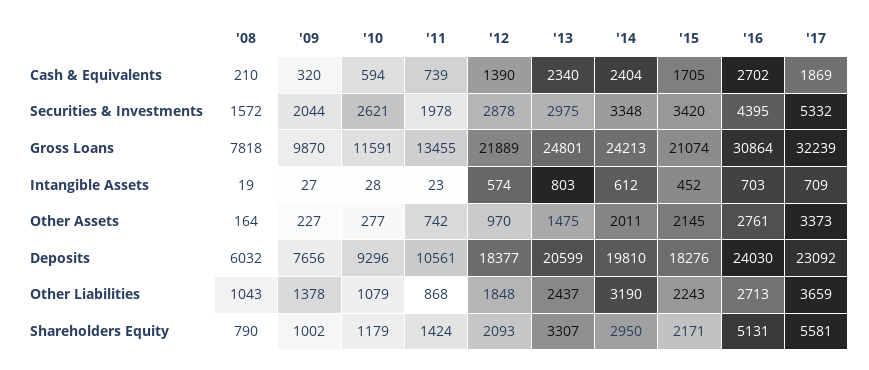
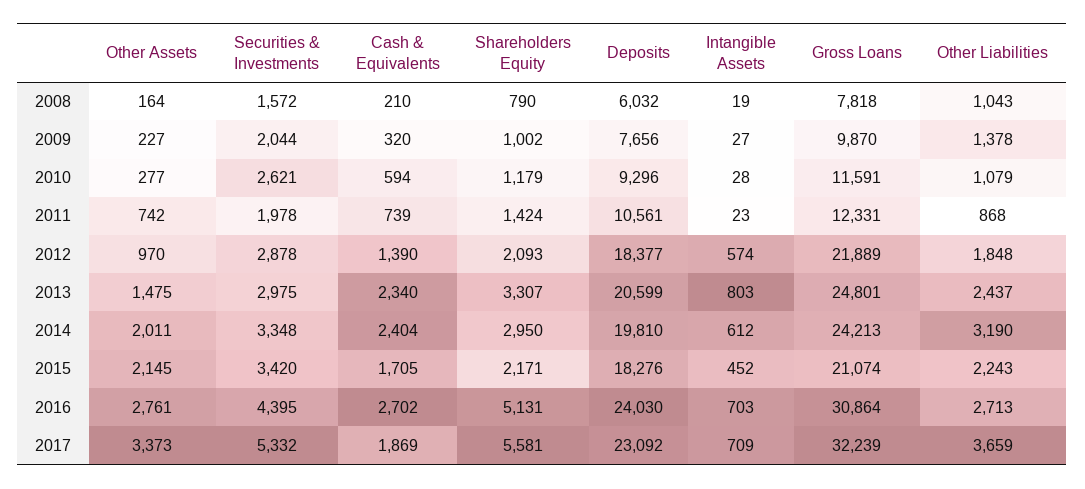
  {
    "'08": {
      "Cash & Equivalents": 210,
      "Securities & Investments": 1572,
      "Gross Loans": 7818,
      "Intangible Assets": 19,
      "Other Assets": 164,
      "Deposits": 6032,
      "Other Liabilities": 1043,
      "Shareholders Equity": 790
    },
    "'09": {
      "Cash & Equivalents": 320,
      "Securities & Investments": 2044,
      "Gross Loans": 9870,
      "Intangible Assets": 27,
      "Other Assets": 227,
      "Deposits": 7656,
      "Other Liabilities": 1378,
      "Shareholders Equity": 1002
    },
    "'10": {
      "Cash & Equivalents": 594,
      "Securities & Investments": 2621,
      "Gross Loans": 11591,
      "Intangible Assets": 28,
      "Other Assets": 277,
      "Deposits": 9296,
      "Other Liabilities": 1079,
      "Shareholders Equity": 1179
    },
    "'11": {
      "Cash & Equivalents": 739,
      "Securities & Investments": 1978,
-     "Gross Loans": 13455,
+     "Gross Loans": 12331,
      "Intangible Assets": 23,
      "Other Assets": 742,
      "Deposits": 10561,
      "Other Liabilities": 868,
      "Shareholders Equity": 1424
    },
    "'12": {
      "Cash & Equivalents": 1390,
      "Securities & Investments": 2878,
      "Gross Loans": 21889,
      "Intangible Assets": 574,
      "Other Assets": 970,
      "Deposits": 18377,
      "Other Liabilities": 1848,
      "Shareholders Equity": 2093
    },
    "'13": {
      "Cash & Equivalents": 2340,
      "Securities & Investments": 2975,
      "Gross Loans": 24801,
      "Intangible Assets": 803,
      "Other Assets": 1475,
      "Deposits": 20599,
      "Other Liabilities": 2437,
      "Shareholders Equity": 3307
    },
    "'14": {
      "Cash & Equivalents": 2404,
      "Securities & Investments": 3348,
      "Gross Loans": 24213,
      "Intangible Assets": 612,
      "Other Assets": 2011,
      "Deposits": 19810,
      "Other Liabilities": 3190,
      "Shareholders Equity": 2950
    },
    "'15": {
      "Cash & Equivalents": 1705,
      "Securities & Investments": 3420,
      "Gross Loans": 21074,
      "Intangible Assets": 452,
      "Other Assets": 2145,
      "Deposits": 18276,
      "Other Liabilities": 2243,
      "Shareholders Equity": 2171
    },
    "'16": {
      "Cash & Equivalents": 2702,
      "Securities & Investments": 4395,
      "Gross Loans": 30864,
      "Intangible Assets": 703,
      "Other Assets": 2761,
      "Deposits": 24030,
      "Other Liabilities": 2713,
      "Shareholders Equity": 5131
    },
    "'17": {
      "Cash & Equivalents": 1869,
      "Securities & Investments": 5332,
      "Gross Loans": 32239,
      "Intangible Assets": 709,
      "Other Assets": 3373,
      "Deposits": 23092,
      "Other Liabilities": 3659,
      "Shareholders Equity": 5581
    }
  }

